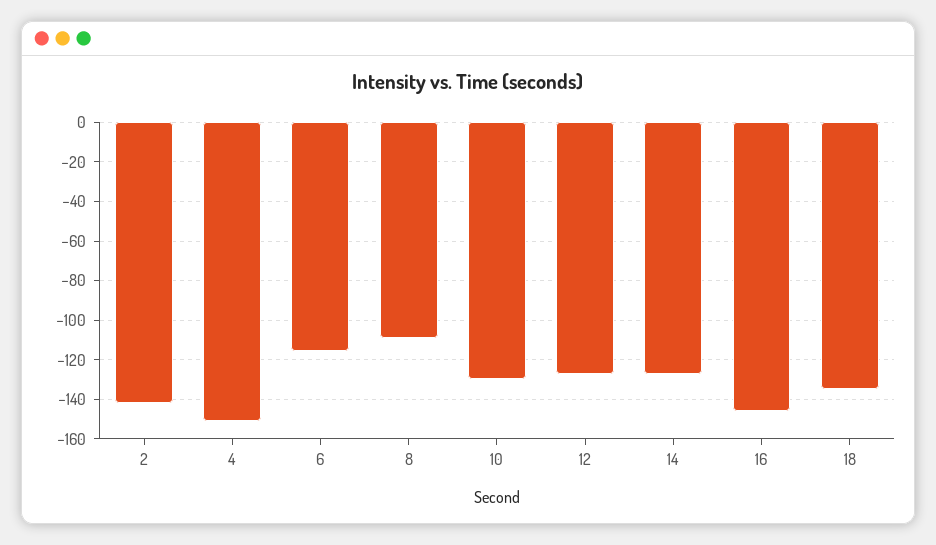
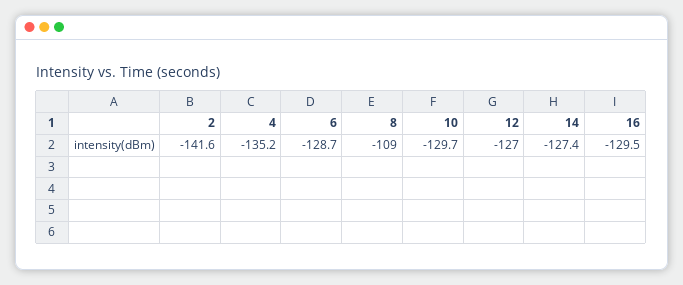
  {
    "2": -141.6,
-   "4": -150,
+   "4": -135.2,
-   "6": -115,
+   "6": -128.7,
    "8": -109,
    "10": -129.7,
    "12": -127,
    "14": -127.4,
-   "16": -145,
+   "16": -129.5
-   "18": -135
  }

